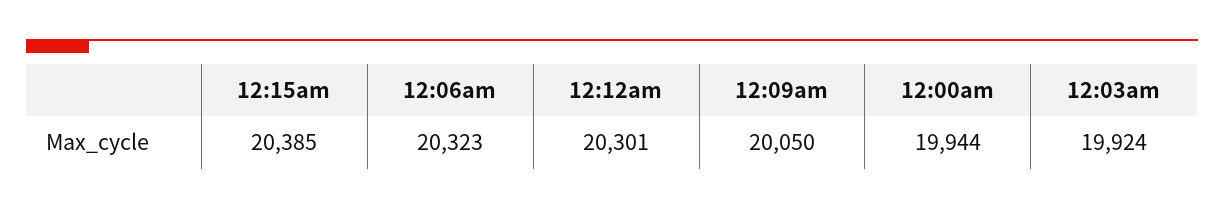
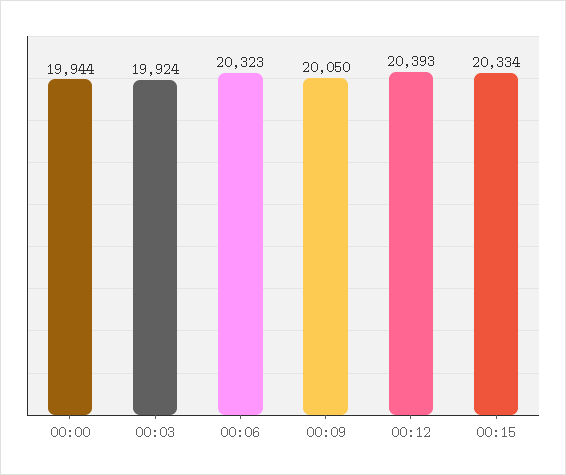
  {
-   "12:15am": 20385,
+   "12:15am": 20334,
    "12:06am": 20323,
-   "12:12am": 20301,
+   "12:12am": 20393,
    "12:09am": 20050,
    "12:00am": 19944,
    "12:03am": 19924
  }

